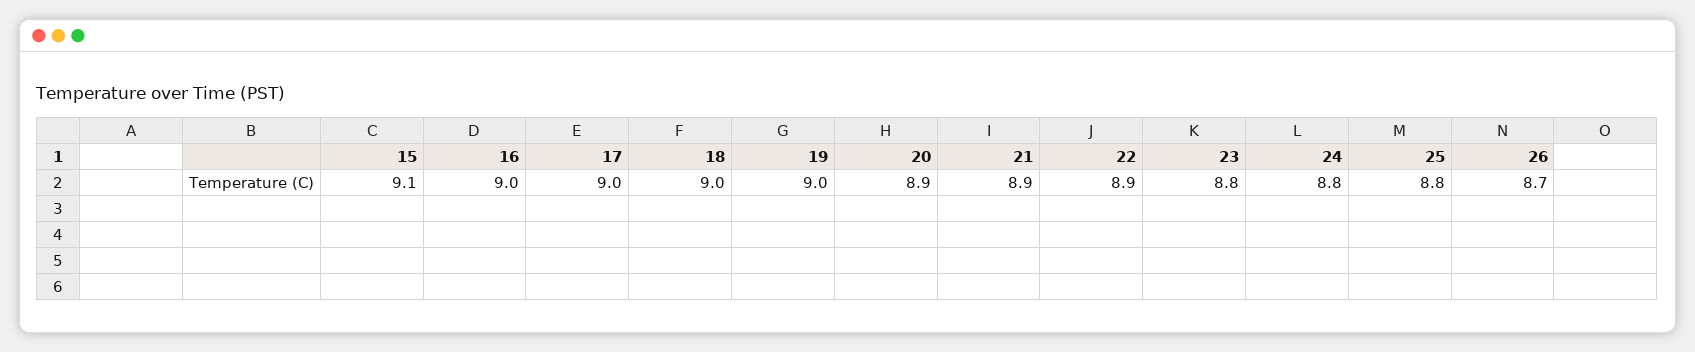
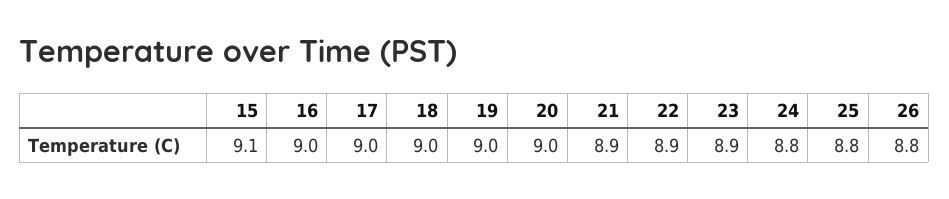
  {
    "15": 9.1,
    "16": 9,
    "17": 9,
    "18": 9,
    "19": 9,
-   "20": 8.9,
+   "20": 9,
    "21": 8.9,
    "22": 8.9,
-   "23": 8.8,
+   "23": 8.9,
    "24": 8.8,
    "25": 8.8,
-   "26": 8.7
+   "26": 8.8
  }

